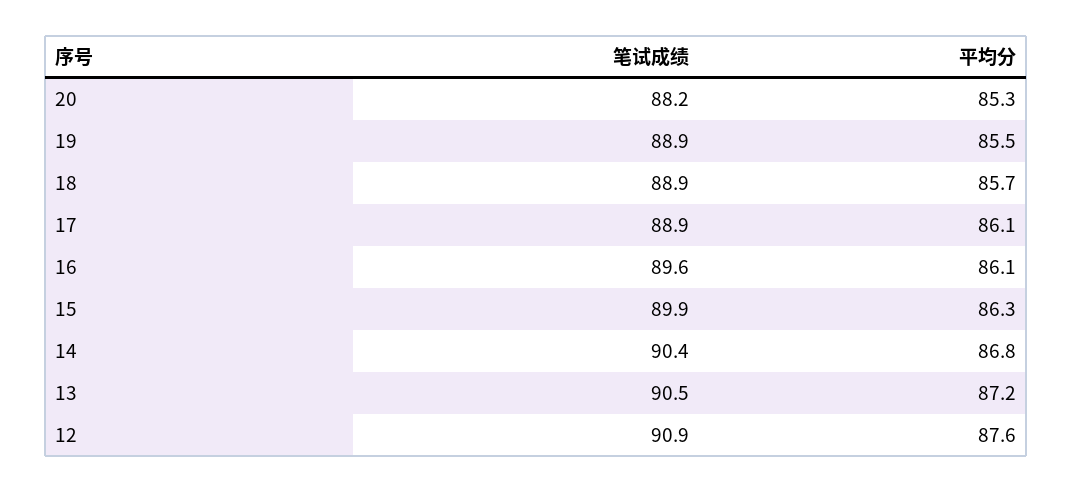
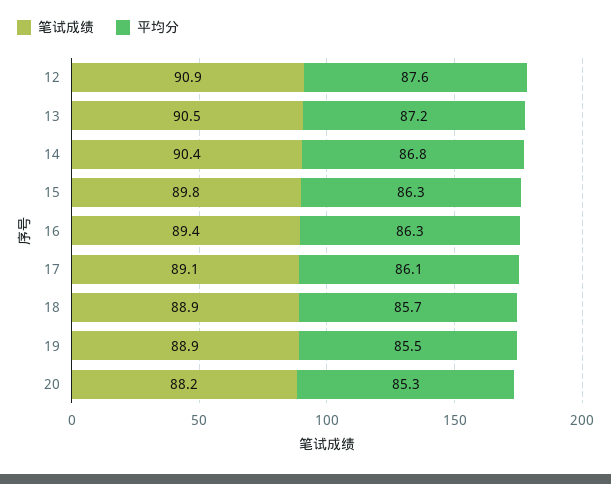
  {
    "笔试成绩": {
      "20": 88.2,
      "19": 88.9,
      "18": 88.9,
-     "17": 88.9,
+     "17": 89.1,
-     "16": 89.6,
+     "16": 89.4,
-     "15": 89.9,
+     "15": 89.8,
      "14": 90.4,
      "13": 90.5,
      "12": 90.9
    },
    "平均分": {
      "20": 85.3,
      "19": 85.5,
      "18": 85.7,
      "17": 86.1,
-     "16": 86.1,
+     "16": 86.3,
      "15": 86.3,
      "14": 86.8,
      "13": 87.2,
      "12": 87.6
    }
  }

